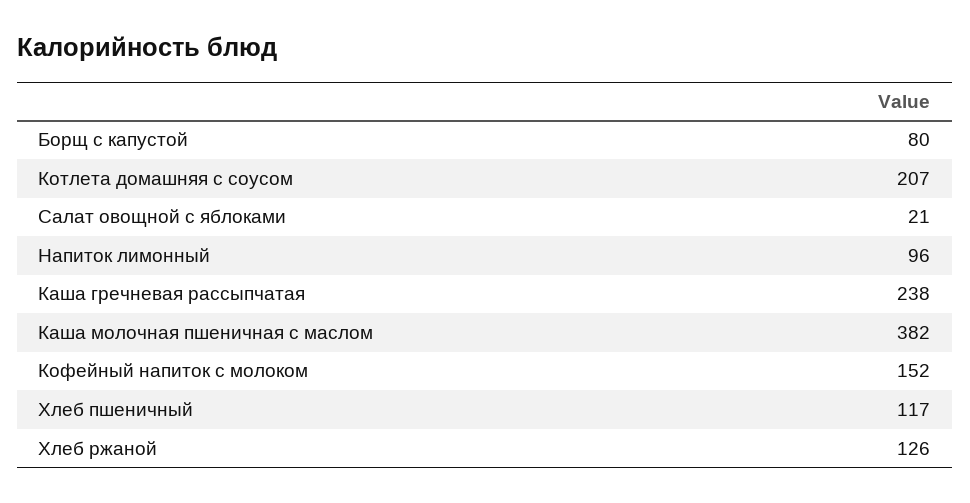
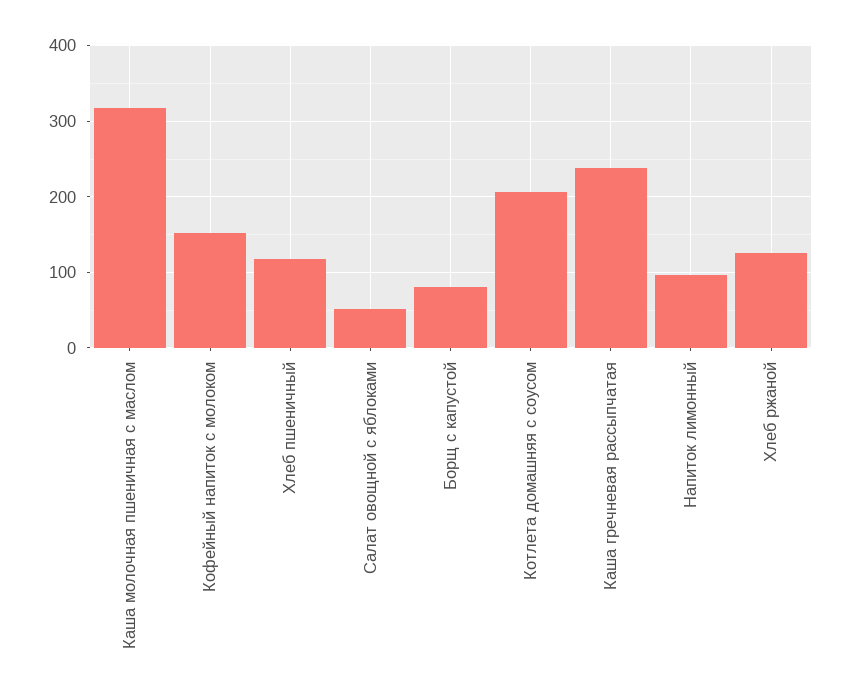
  {
    "Борщ с капустой": 80,
    "Котлета домашняя с соусом": 207,
-   "Салат овощной с яблоками": 21,
+   "Салат овощной с яблоками": 50,
    "Напиток лимонный": 96,
    "Каша гречневая рассыпчатая": 238,
-   "Каша молочная пшеничная с маслом": 382,
+   "Каша молочная пшеничная с маслом": 320,
    "Кофейный напиток с молоком": 152,
    "Хлеб пшеничный": 117,
    "Хлеб ржаной": 126
  }

